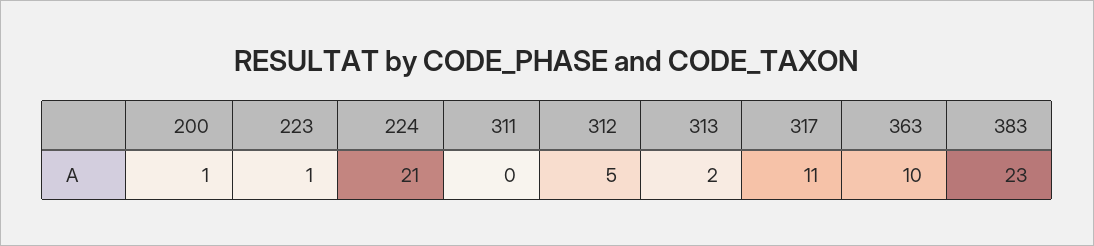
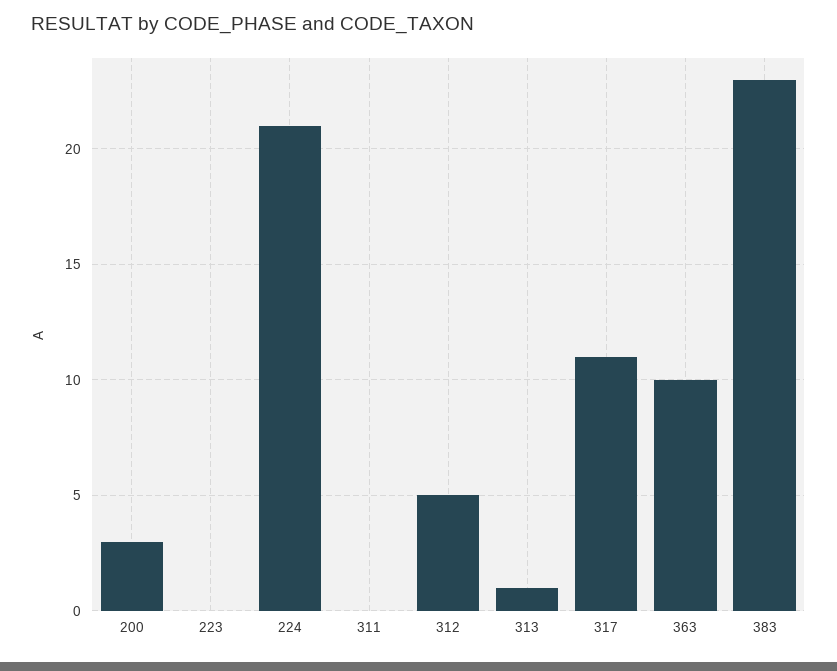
  {
-   "200": 1,
+   "200": 3,
-   "223": 1,
+   "223": 0,
    "224": 21,
    "311": 0,
    "312": 5,
-   "313": 2,
+   "313": 1,
    "317": 11,
    "363": 10,
    "383": 23
  }

